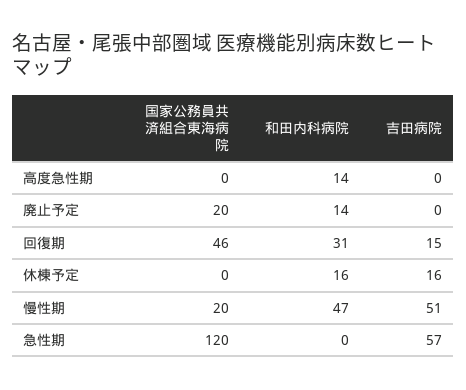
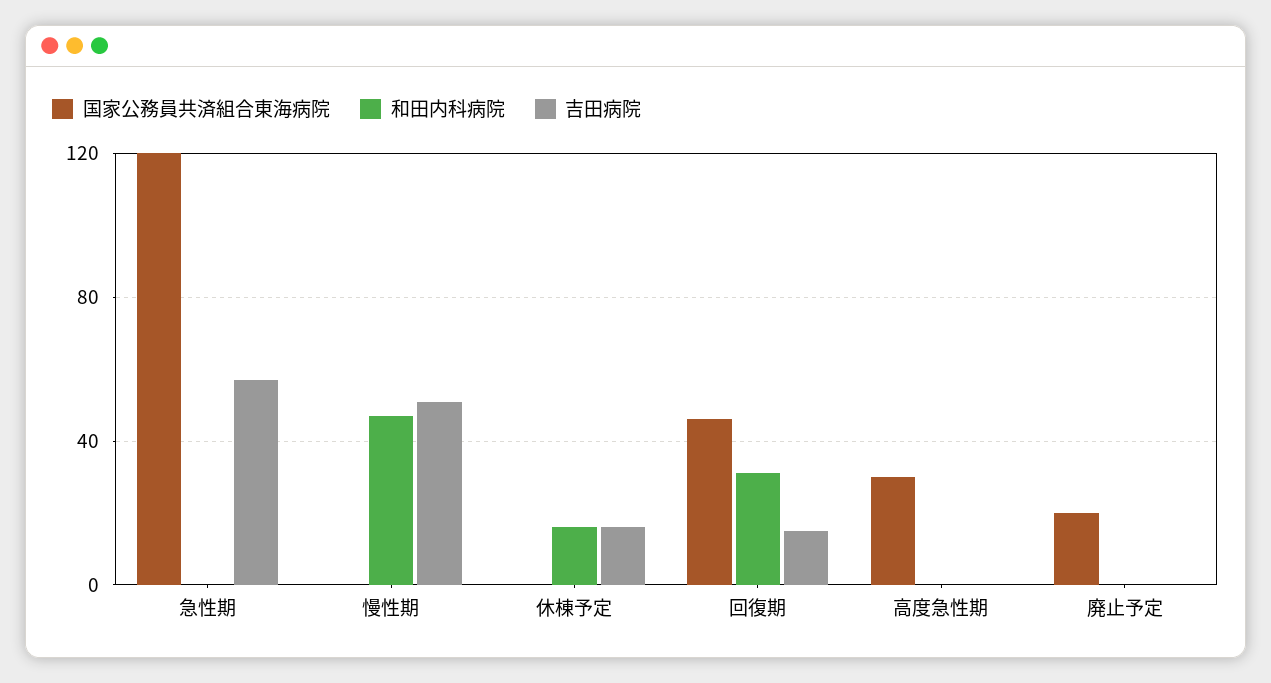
  {
    "国家公務員共済組合東海病院": {
-     "高度急性期": 0,
+     "高度急性期": 30,
      "廃止予定": 20,
      "回復期": 46,
      "休棟予定": 0,
-     "慢性期": 20,
+     "慢性期": 0,
      "急性期": 120
    },
    "和田内科病院": {
-     "高度急性期": 14,
+     "高度急性期": 0,
-     "廃止予定": 14,
+     "廃止予定": 0,
      "回復期": 31,
      "休棟予定": 16,
      "慢性期": 47,
      "急性期": 0
    },
    "吉田病院": {
      "高度急性期": 0,
      "廃止予定": 0,
      "回復期": 15,
      "休棟予定": 16,
      "慢性期": 51,
      "急性期": 57
    }
  }

